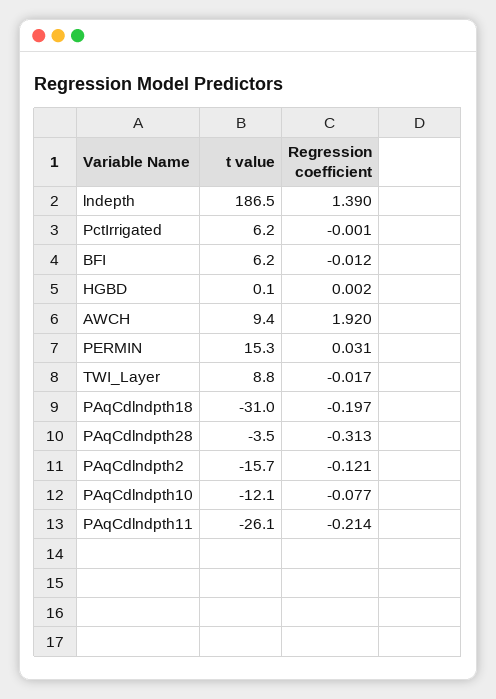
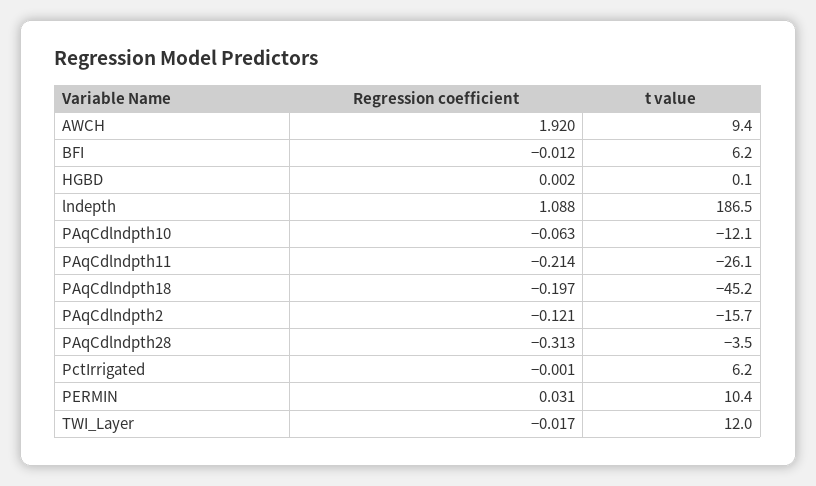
  {
    "t value": {
      "lndepth": 186.5,
      "PctIrrigated": 6.2,
      "BFI": 6.2,
      "HGBD": 0.1,
      "AWCH": 9.4,
-     "PERMIN": 15.3,
+     "PERMIN": 10.4,
-     "TWI_Layer": 8.8,
+     "TWI_Layer": 12,
-     "PAqCdlndpth18": -31,
+     "PAqCdlndpth18": -45.2,
      "PAqCdlndpth28": -3.5,
      "PAqCdlndpth2": -15.7,
      "PAqCdlndpth10": -12.1,
      "PAqCdlndpth11": -26.1
    },
    "Regression coefficient": {
-     "lndepth": 1.39,
+     "lndepth": 1.088,
      "PctIrrigated": -0.001,
      "BFI": -0.012,
      "HGBD": 0.002,
      "AWCH": 1.92,
      "PERMIN": 0.031,
      "TWI_Layer": -0.017,
      "PAqCdlndpth18": -0.197,
      "PAqCdlndpth28": -0.313,
      "PAqCdlndpth2": -0.121,
-     "PAqCdlndpth10": -0.077,
+     "PAqCdlndpth10": -0.063,
      "PAqCdlndpth11": -0.214
    }
  }

